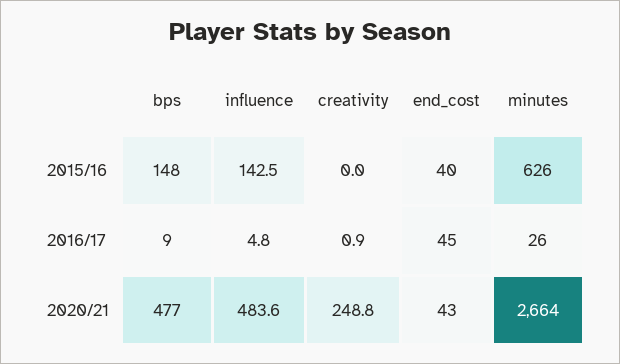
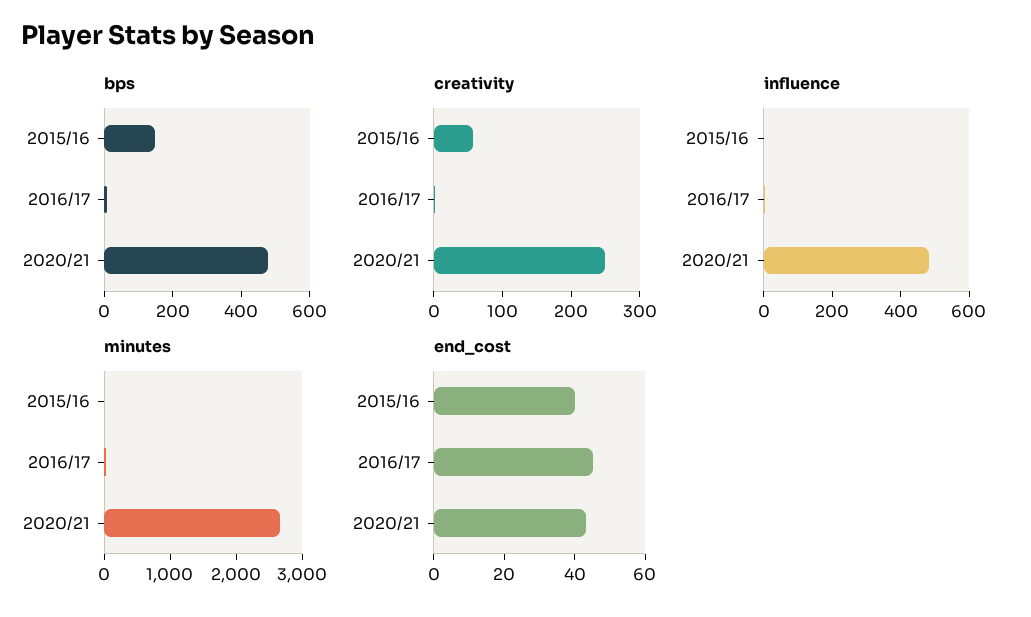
  {
    "bps": {
      "2015/16": 148,
      "2016/17": 9,
      "2020/21": 477
    },
    "influence": {
-     "2015/16": 142.5,
+     "2015/16": 0,
      "2016/17": 4.8,
      "2020/21": 483.6
    },
    "creativity": {
-     "2015/16": 0,
+     "2015/16": 60,
      "2016/17": 0.9,
      "2020/21": 248.8
    },
    "end_cost": {
      "2015/16": 40,
      "2016/17": 45,
      "2020/21": 43
    },
    "minutes": {
-     "2015/16": 626,
+     "2015/16": 0,
      "2016/17": 26,
      "2020/21": 2664
    }
  }

